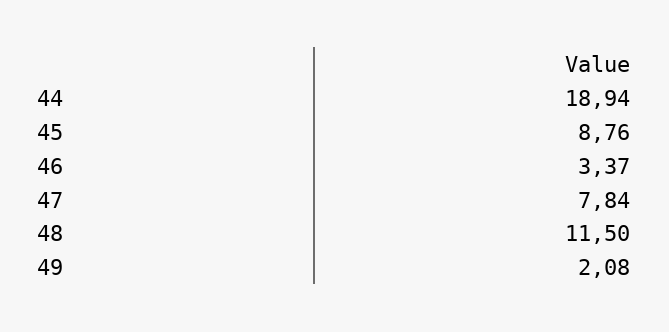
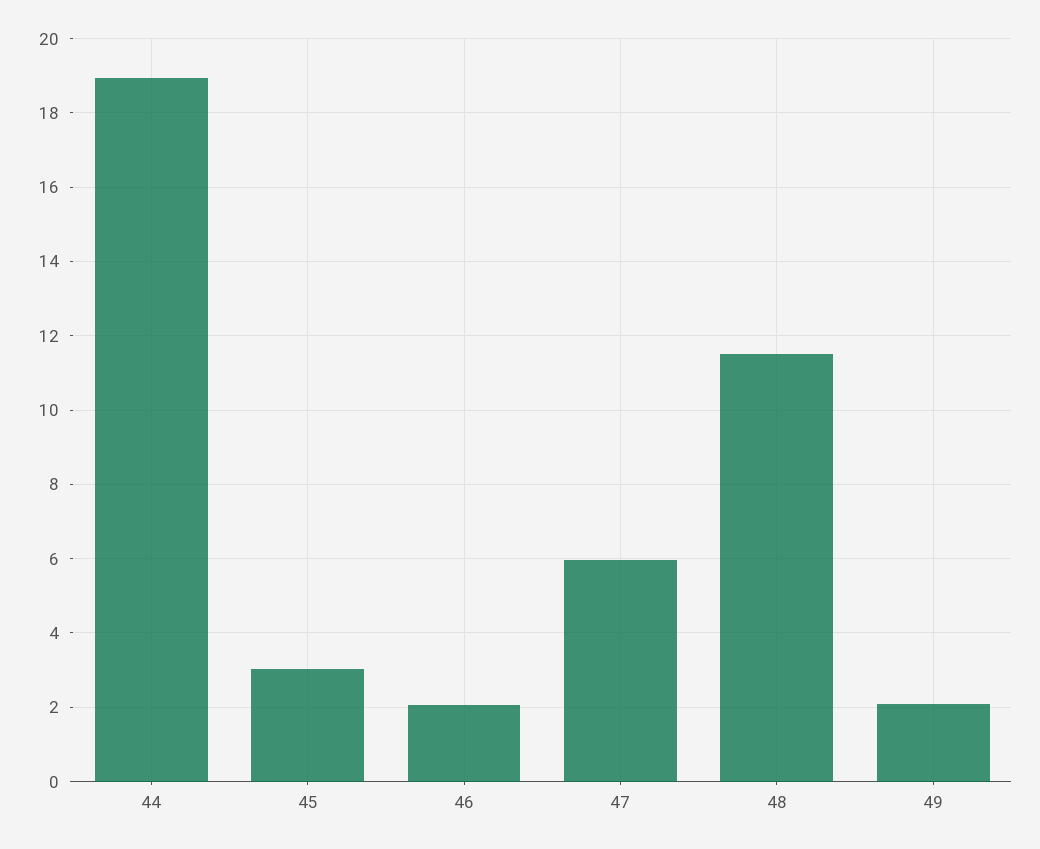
  {
    "44": 18.94,
-   "45": 8.76,
+   "45": 3,
-   "46": 3.37,
+   "46": 2,
-   "47": 7.84,
+   "47": 6,
    "48": 11.5,
    "49": 2.08
  }

